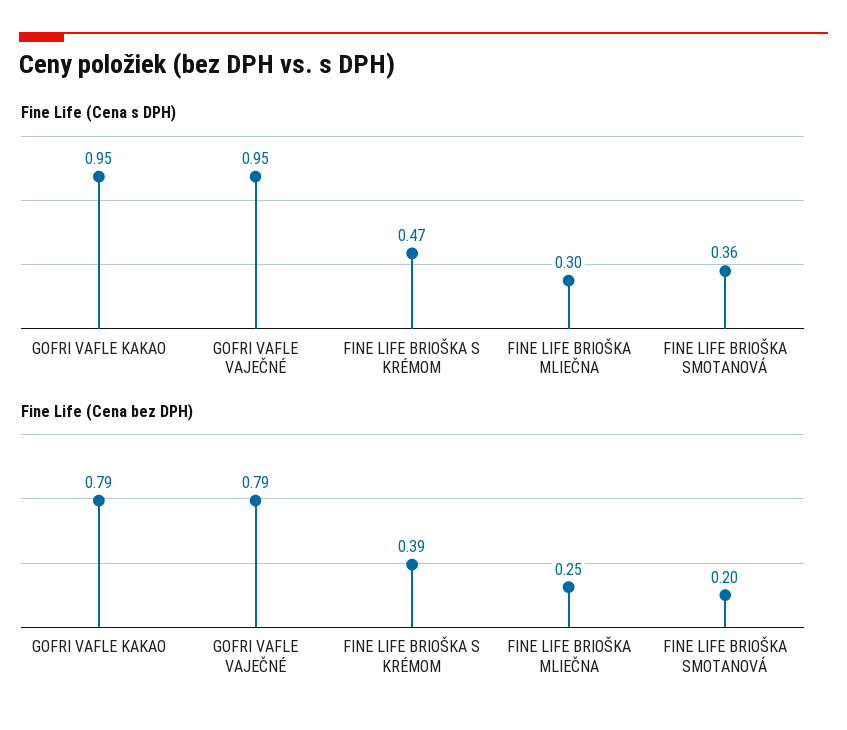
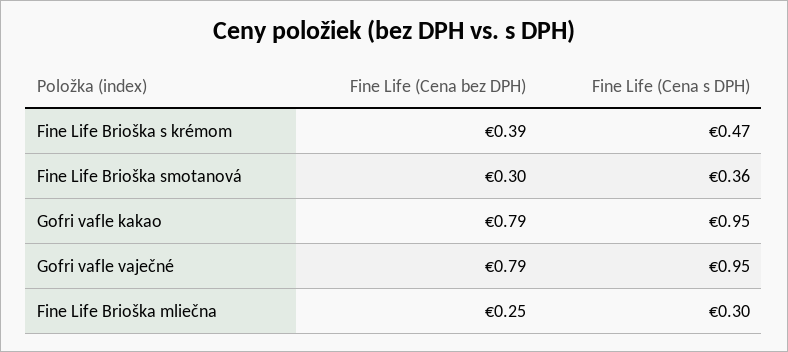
  {
    "Fine Life (Cena s DPH)": {
      "GOFRI VAFLE KAKAO": 0.95,
      "GOFRI VAFLE VAJEČNÉ": 0.95,
      "FINE LIFE BRIOŠKA S KRÉMOM": 0.47,
      "FINE LIFE BRIOŠKA MLIEČNA": 0.3,
      "FINE LIFE BRIOŠKA SMOTANOVÁ": 0.36
    },
    "Fine Life (Cena bez DPH)": {
      "GOFRI VAFLE KAKAO": 0.79,
      "GOFRI VAFLE VAJEČNÉ": 0.79,
      "FINE LIFE BRIOŠKA S KRÉMOM": 0.39,
      "FINE LIFE BRIOŠKA MLIEČNA": 0.25,
-     "FINE LIFE BRIOŠKA SMOTANOVÁ": 0.2
+     "FINE LIFE BRIOŠKA SMOTANOVÁ": 0.3
    }
  }

